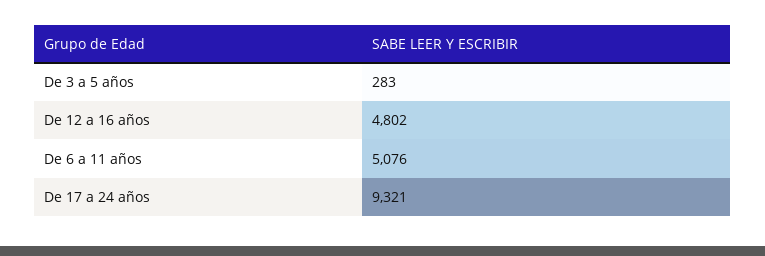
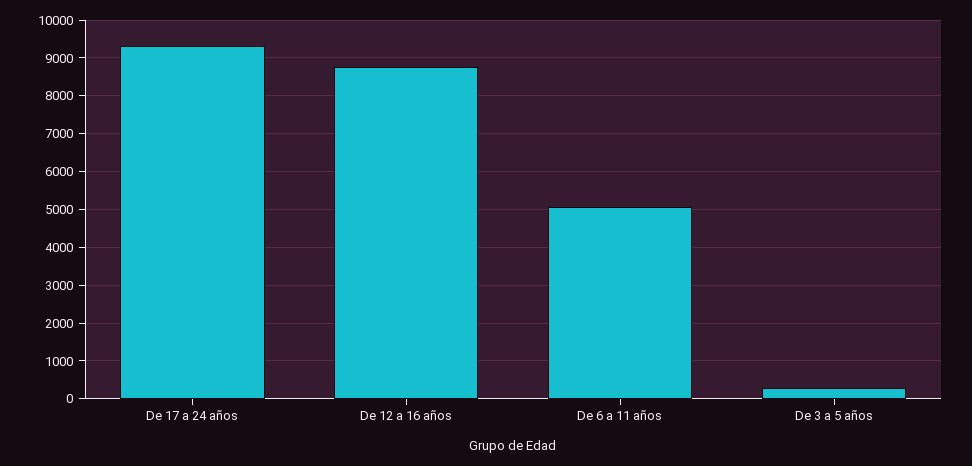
  {
    "De 3 a 5 años": 283,
-   "De 12 a 16 años": 4802,
+   "De 12 a 16 años": 8800,
    "De 6 a 11 años": 5076,
    "De 17 a 24 años": 9321
  }

